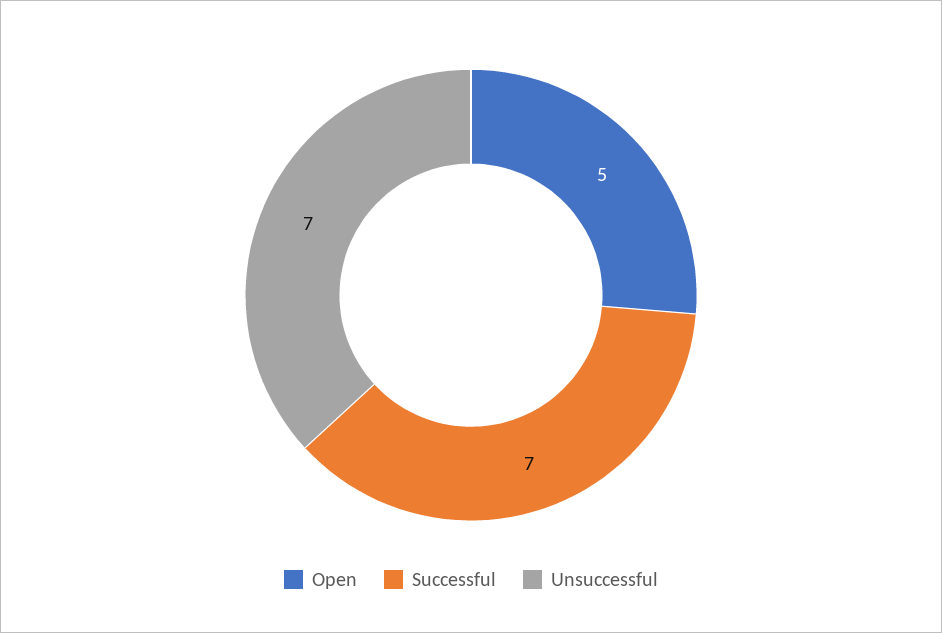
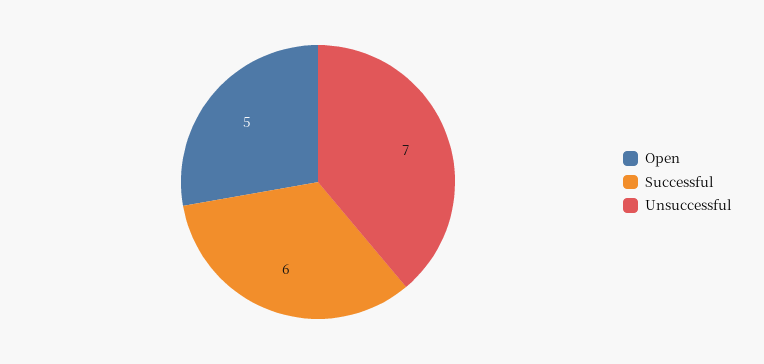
  {
    "Open": 5,
-   "Successful": 7,
+   "Successful": 6,
    "Unsuccessful": 7
  }

